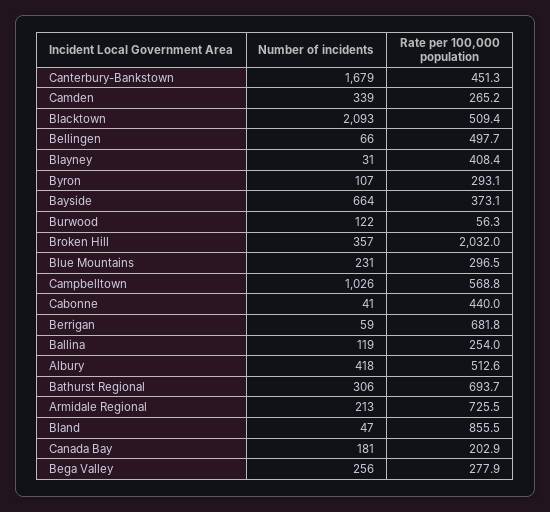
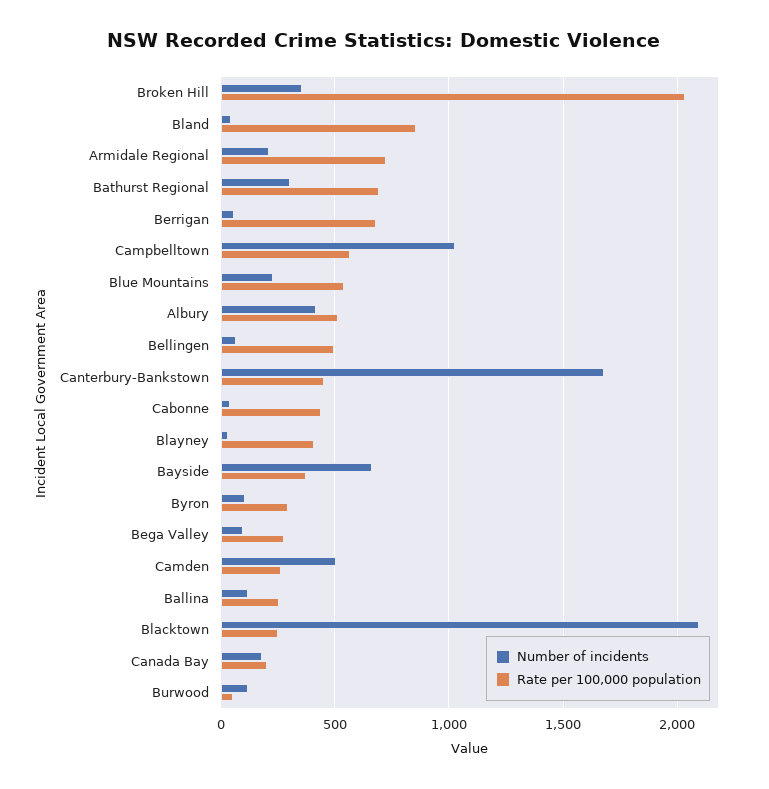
  {
    "Number of incidents": {
      "Canterbury-Bankstown": 1679,
-     "Camden": 339,
+     "Camden": 500,
      "Blacktown": 2093,
      "Bellingen": 66,
      "Blayney": 31,
      "Byron": 107,
      "Bayside": 664,
      "Burwood": 122,
      "Broken Hill": 357,
      "Blue Mountains": 231,
      "Campbelltown": 1026,
      "Cabonne": 41,
      "Berrigan": 59,
      "Ballina": 119,
      "Albury": 418,
      "Bathurst Regional": 306,
      "Armidale Regional": 213,
      "Bland": 47,
      "Canada Bay": 181,
-     "Bega Valley": 256
+     "Bega Valley": 100
    },
    "Rate per 100,000 population": {
      "Canterbury-Bankstown": 451.3,
      "Camden": 265.2,
-     "Blacktown": 509.4,
+     "Blacktown": 250,
      "Bellingen": 497.7,
      "Blayney": 408.4,
      "Byron": 293.1,
      "Bayside": 373.1,
      "Burwood": 56.3,
      "Broken Hill": 2032,
-     "Blue Mountains": 296.5,
+     "Blue Mountains": 550,
      "Campbelltown": 568.8,
      "Cabonne": 440,
      "Berrigan": 681.8,
      "Ballina": 254,
      "Albury": 512.6,
      "Bathurst Regional": 693.7,
      "Armidale Regional": 725.5,
      "Bland": 855.5,
      "Canada Bay": 202.9,
      "Bega Valley": 277.9
    }
  }

